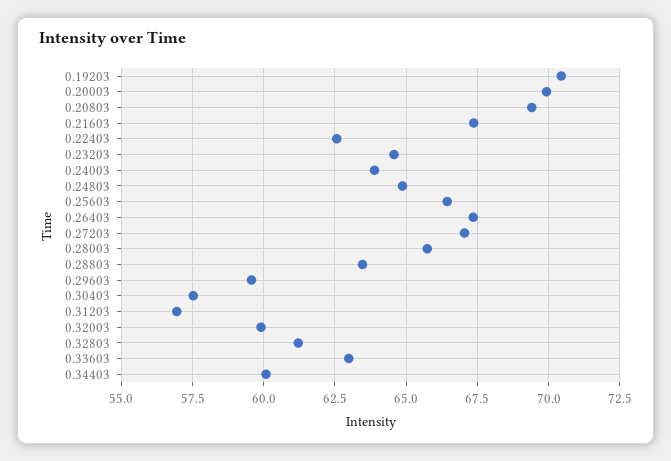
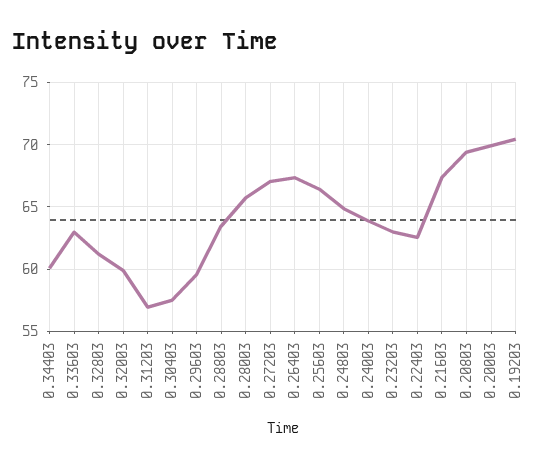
  {
    "0.19203": 70.5,
    "0.20003": 70,
    "0.20803": 69.5,
    "0.21603": 67.25,
    "0.22403": 62.5,
-   "0.23203": 64.5,
+   "0.23203": 63,
    "0.24003": 64,
    "0.24803": 64.75,
    "0.25603": 66.5,
    "0.26403": 67.25,
    "0.27203": 67,
    "0.28003": 65.75,
    "0.28803": 63.5,
    "0.29603": 59.5,
    "0.30403": 57.5,
    "0.31203": 57,
    "0.32003": 60,
    "0.32803": 61.25,
    "0.33603": 63,
    "0.34403": 60
  }

